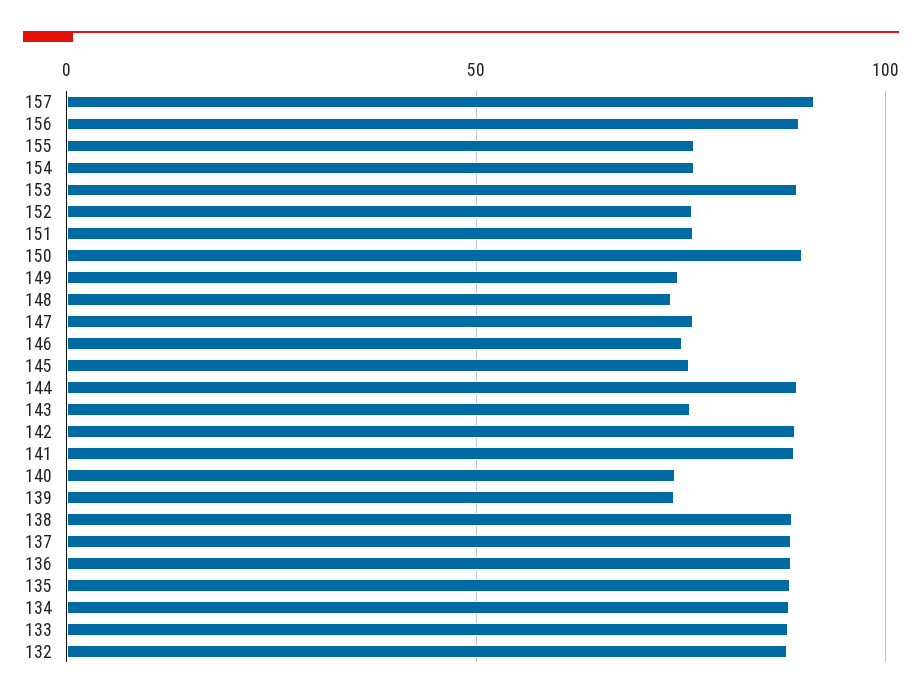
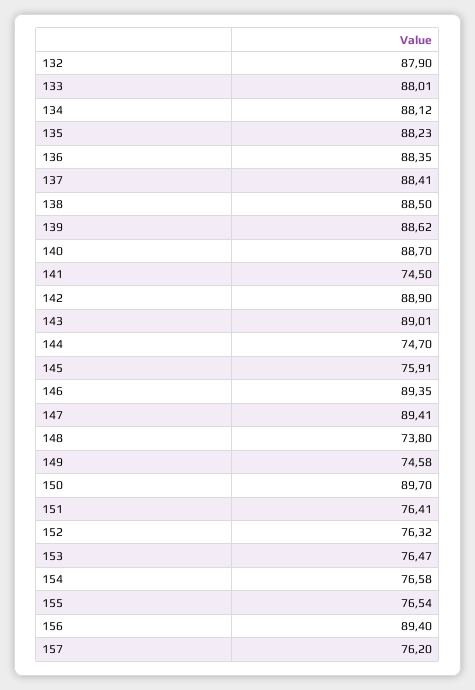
  {
-   "157": 90,
+   "157": 76.2,
    "156": 89.4,
    "155": 76.54,
    "154": 76.58,
-   "153": 90,
+   "153": 76.47,
    "152": 76.32,
    "151": 76.41,
    "150": 89.7,
    "149": 74.58,
    "148": 73.8,
-   "147": 75,
+   "147": 89.41,
-   "146": 75,
+   "146": 89.35,
    "145": 75.91,
-   "144": 90,
+   "144": 74.7,
-   "143": 75,
+   "143": 89.01,
    "142": 88.9,
-   "141": 90,
+   "141": 74.5,
-   "140": 75,
+   "140": 88.7,
-   "139": 75,
+   "139": 88.62,
    "138": 88.5,
    "137": 88.41,
    "136": 88.35,
    "135": 88.23,
    "134": 88.12,
    "133": 88.01,
    "132": 87.9
  }

